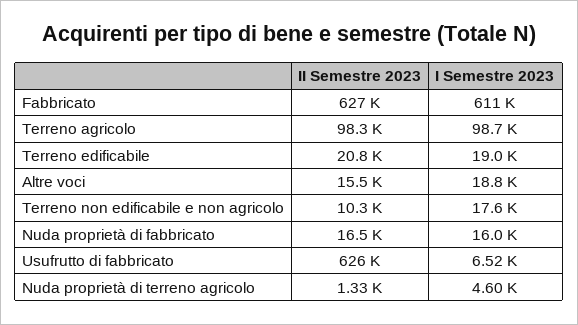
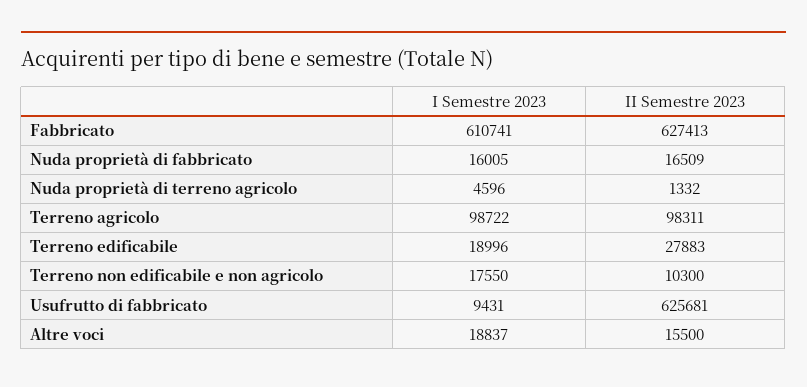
  {
    "II Semestre 2023": {
      "Fabbricato": 627413,
      "Terreno agricolo": 98311,
-     "Terreno edificabile": 20800,
+     "Terreno edificabile": 27883,
      "Altre voci": 15500,
      "Terreno non edificabile e non agricolo": 10300,
      "Nuda proprietà di fabbricato": 16509,
      "Usufrutto di fabbricato": 625681,
      "Nuda proprietà di terreno agricolo": 1332
    },
    "I Semestre 2023": {
      "Fabbricato": 610741,
      "Terreno agricolo": 98722,
      "Terreno edificabile": 18996,
      "Altre voci": 18837,
      "Terreno non edificabile e non agricolo": 17550,
      "Nuda proprietà di fabbricato": 16005,
-     "Usufrutto di fabbricato": 6520,
+     "Usufrutto di fabbricato": 9431,
      "Nuda proprietà di terreno agricolo": 4596
    }
  }

